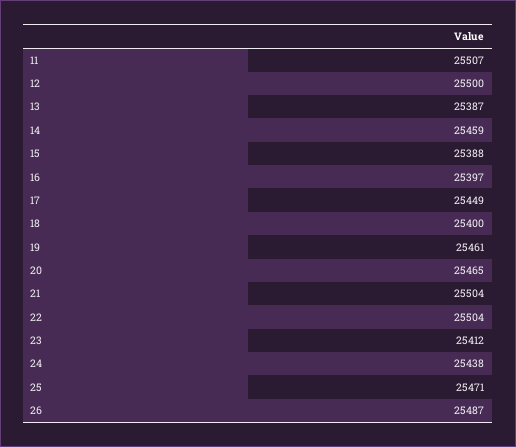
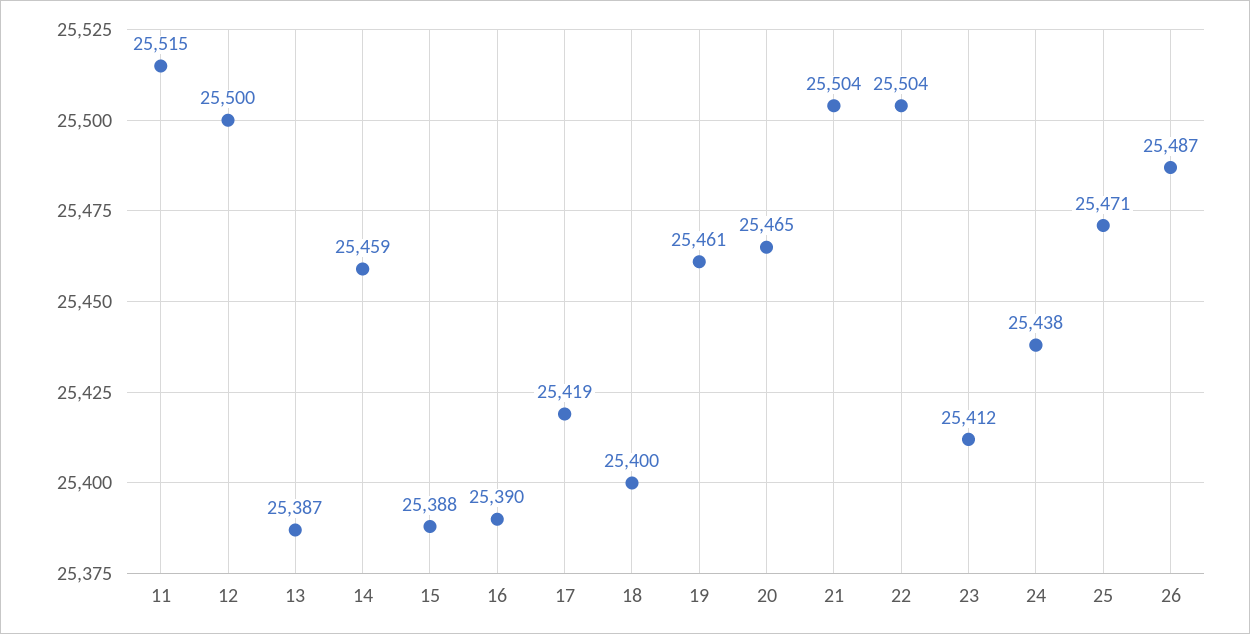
  {
-   "11": 25507,
+   "11": 25515,
    "12": 25500,
    "13": 25387,
    "14": 25459,
    "15": 25388,
-   "16": 25397,
+   "16": 25390,
-   "17": 25449,
+   "17": 25419,
    "18": 25400,
    "19": 25461,
    "20": 25465,
    "21": 25504,
    "22": 25504,
    "23": 25412,
    "24": 25438,
    "25": 25471,
    "26": 25487
  }

